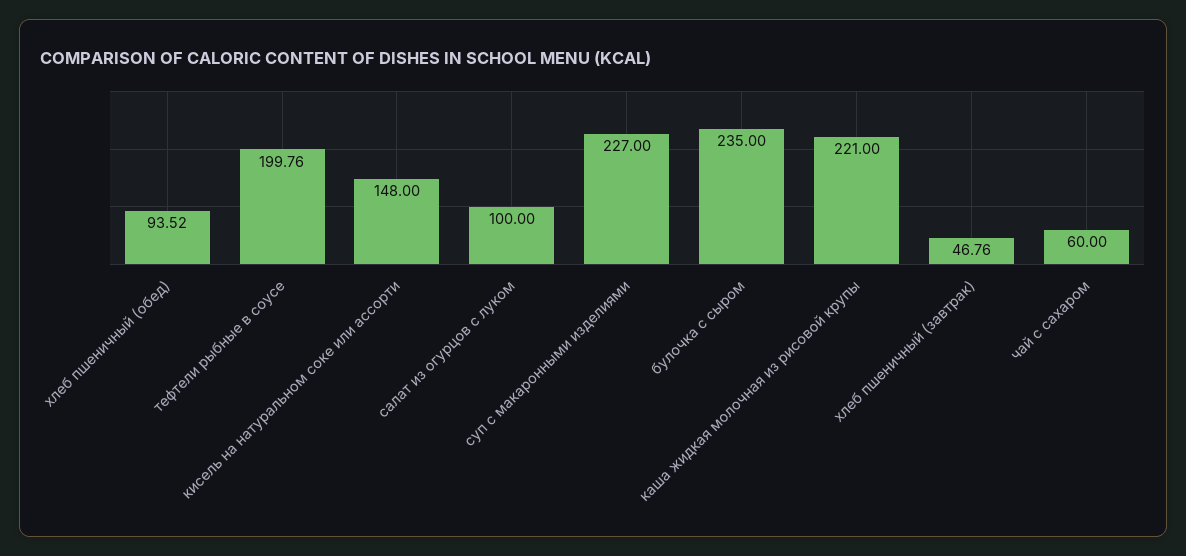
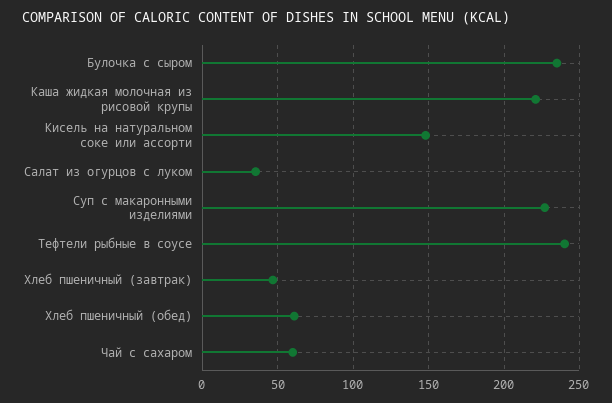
  {
-   "хлеб пшеничный (обед)": 93.52,
+   "хлеб пшеничный (обед)": 60,
-   "тефтели рыбные в соусе": 199.76,
+   "тефтели рыбные в соусе": 240,
    "кисель на натуральном соке или ассорти": 148,
-   "салат из огурцов с луком": 100,
+   "салат из огурцов с луком": 35,
    "суп с макаронными изделиями": 227,
    "булочка с сыром": 235,
    "каша жидкая молочная из рисовой крупы": 221,
    "хлеб пшеничный (завтрак)": 46.76,
    "чай с сахаром": 60
  }

